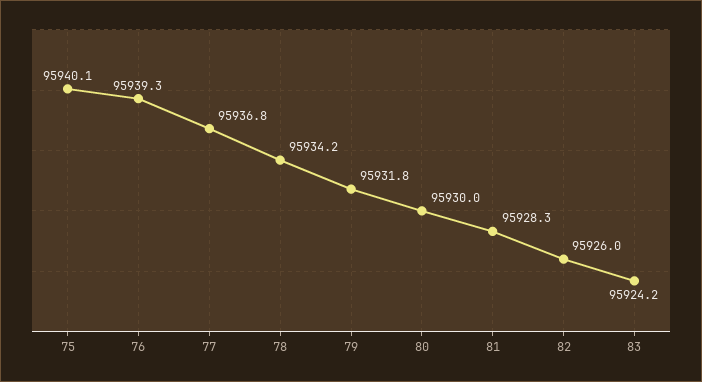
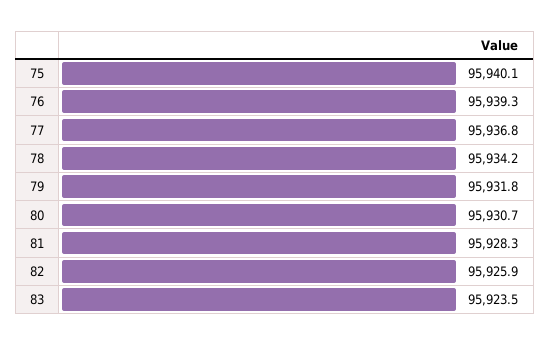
  {
    "75": 95940.1,
    "76": 95939.3,
    "77": 95936.8,
    "78": 95934.2,
    "79": 95931.8,
-   "80": 95930,
+   "80": 95930.7,
    "81": 95928.3,
-   "82": 95926,
+   "82": 95925.9,
-   "83": 95924.2
+   "83": 95923.5
  }

